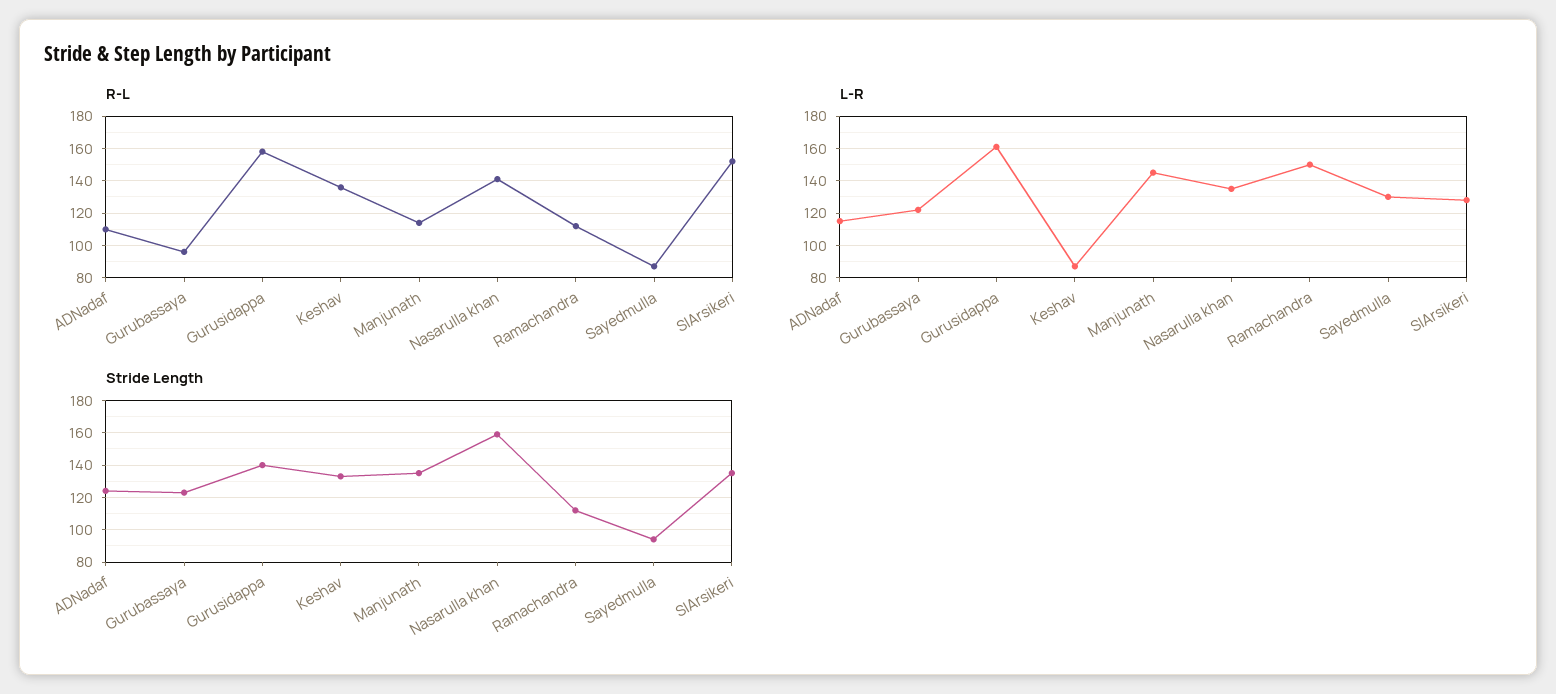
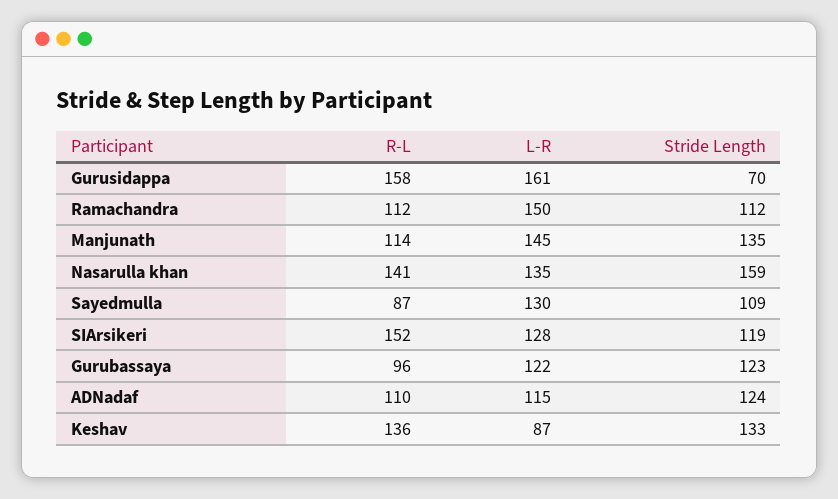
  {
    "R-L": {
      "ADNadaf": 110,
      "Gurubassaya": 96,
      "Gurusidappa": 158,
      "Keshav": 136,
      "Manjunath": 114,
      "Nasarulla khan": 141,
      "Ramachandra": 112,
      "Sayedmulla": 87,
      "SIArsikeri": 152
    },
    "L-R": {
      "ADNadaf": 115,
      "Gurubassaya": 122,
      "Gurusidappa": 161,
      "Keshav": 87,
      "Manjunath": 145,
      "Nasarulla khan": 135,
      "Ramachandra": 150,
      "Sayedmulla": 130,
      "SIArsikeri": 128
    },
    "Stride Length": {
      "ADNadaf": 124,
      "Gurubassaya": 123,
-     "Gurusidappa": 140,
+     "Gurusidappa": 70,
      "Keshav": 133,
      "Manjunath": 135,
      "Nasarulla khan": 159,
      "Ramachandra": 112,
-     "Sayedmulla": 95,
+     "Sayedmulla": 109,
-     "SIArsikeri": 135
+     "SIArsikeri": 119
    }
  }

